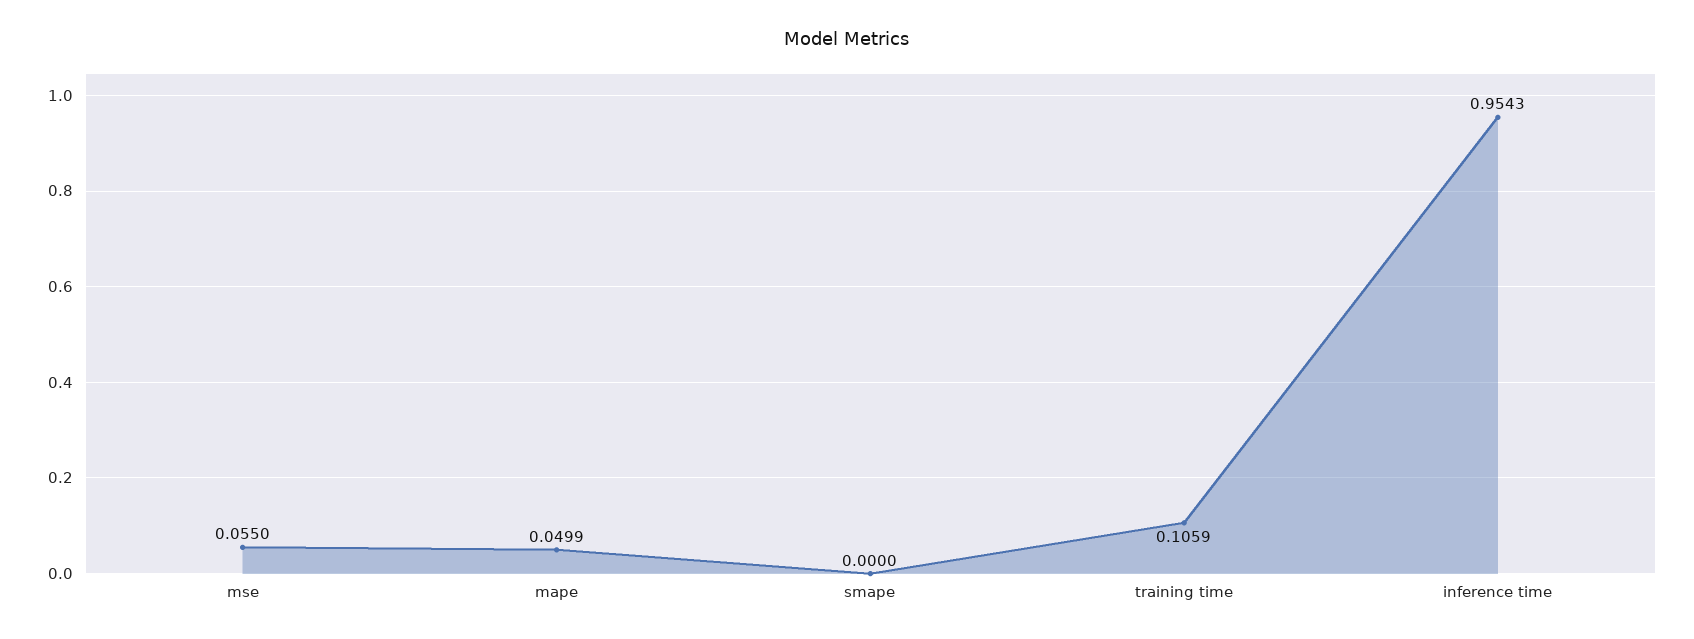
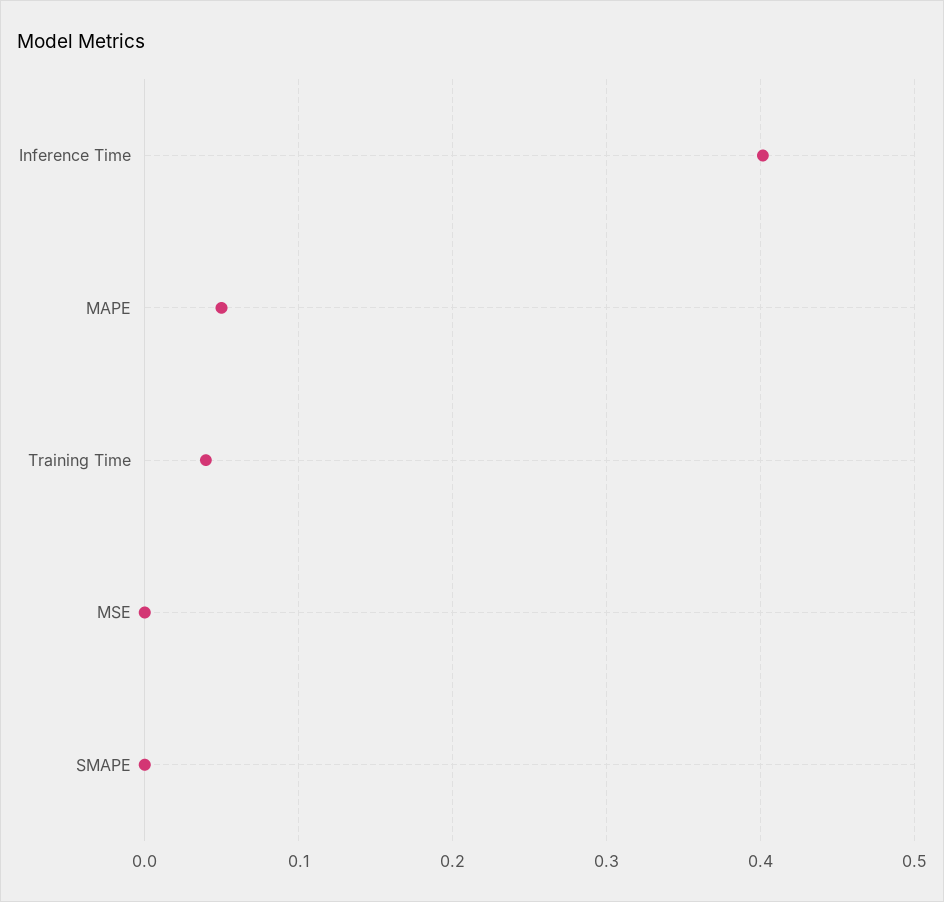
  {
-   "mse": 0.055,
+   "mse": 0,
    "mape": 0.0499,
    "smape": 0,
-   "training time": 0.1059,
+   "training time": 0.04,
-   "inference time": 0.9543
+   "inference time": 0.4
  }

